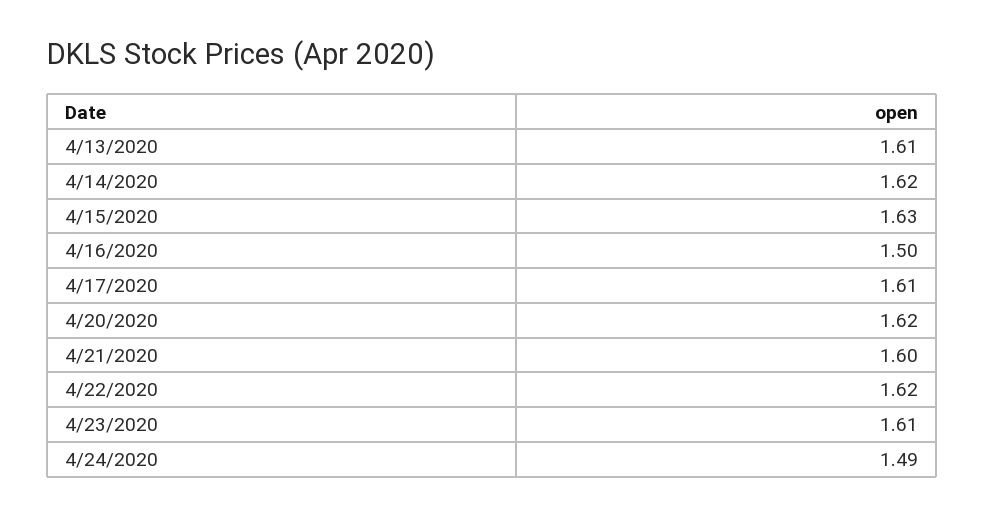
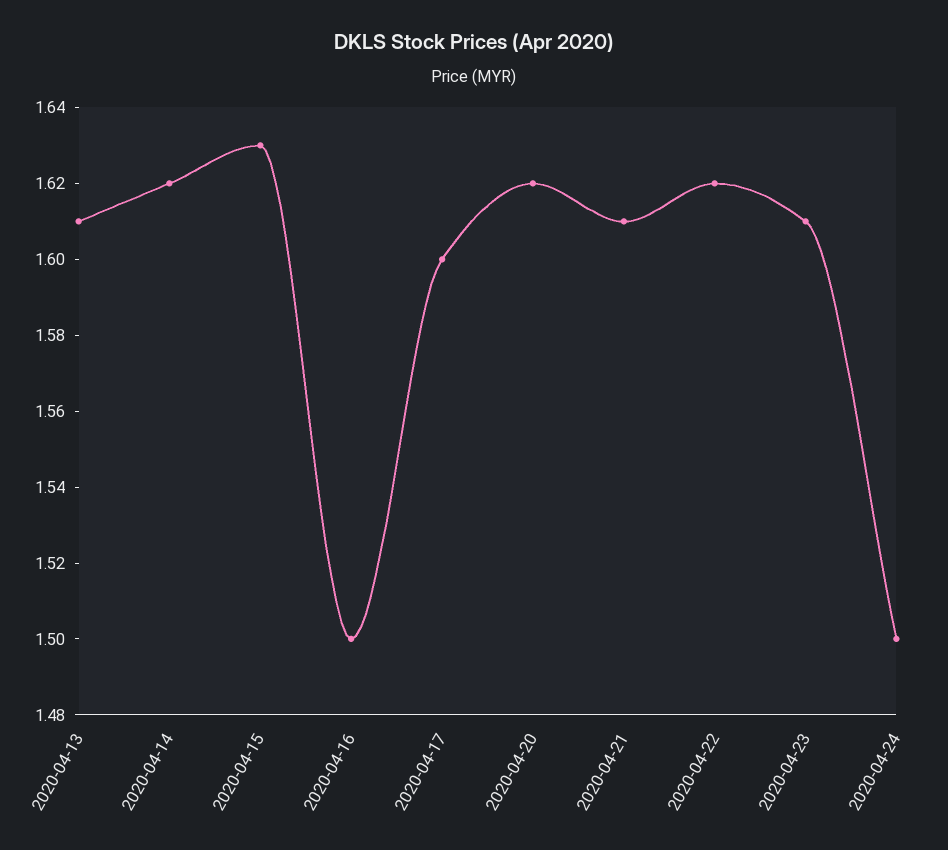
  {
    "4/13/2020": 1.61,
    "4/14/2020": 1.62,
    "4/15/2020": 1.63,
    "4/16/2020": 1.5,
-   "4/17/2020": 1.61,
+   "4/17/2020": 1.6,
    "4/20/2020": 1.62,
-   "4/21/2020": 1.6,
+   "4/21/2020": 1.61,
    "4/22/2020": 1.62,
    "4/23/2020": 1.61,
-   "4/24/2020": 1.49
+   "4/24/2020": 1.5
  }

